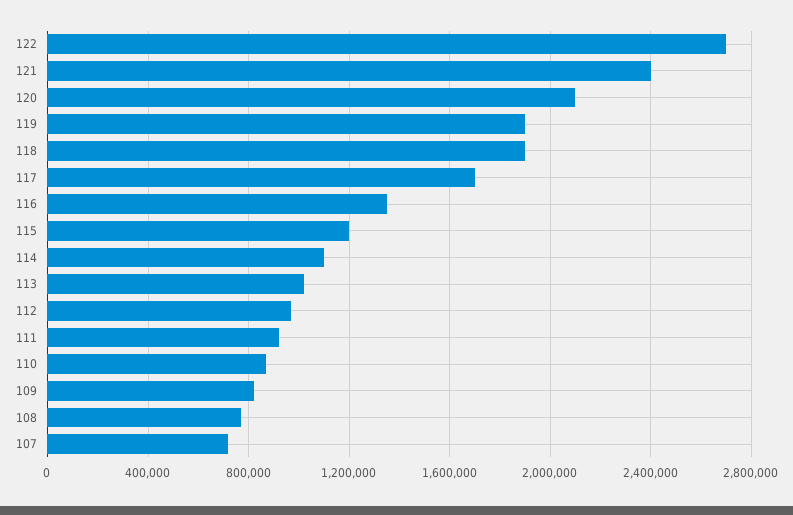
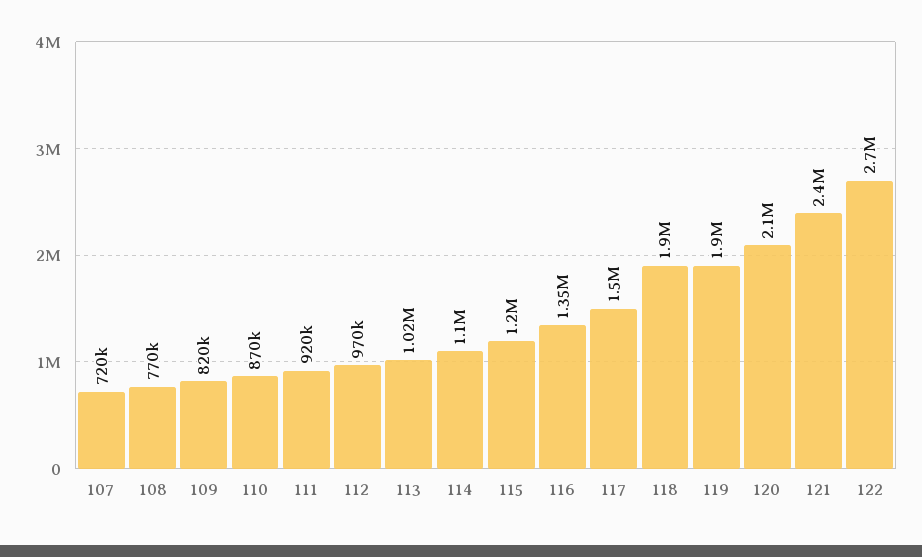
  {
    "122": 2700000,
    "121": 2400000,
    "120": 2100000,
    "119": 1900000,
    "118": 1900000,
-   "117": 1700000,
+   "117": 1500000,
    "116": 1350000,
    "115": 1200000,
    "114": 1100000,
    "113": 1020000,
    "112": 970000,
    "111": 920000,
    "110": 870000,
    "109": 820000,
    "108": 770000,
    "107": 720000
  }

